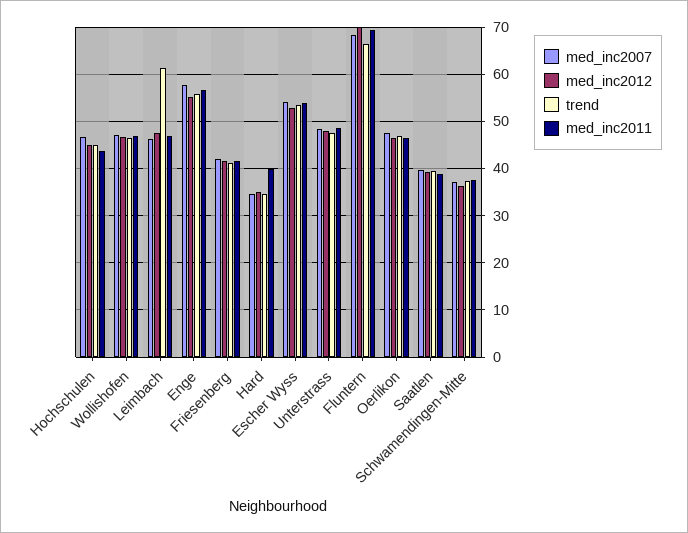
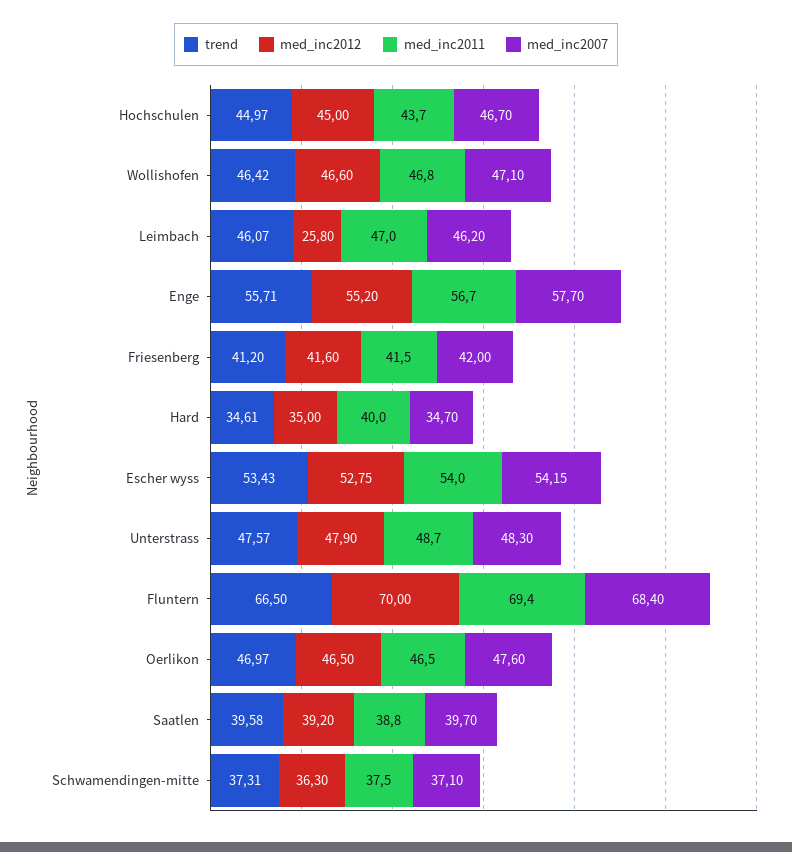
  {
    "med_inc2007": {
      "Hochschulen": 46.7,
      "Wollishofen": 47.1,
      "Leimbach": 46.2,
      "Enge": 57.7,
      "Friesenberg": 42,
      "Hard": 34.7,
      "Escher Wyss": 54.15,
      "Unterstrass": 48.3,
      "Fluntern": 68.4,
      "Oerlikon": 47.6,
      "Saatlen": 39.7,
      "Schwamendingen-Mitte": 37.1
    },
    "med_inc2012": {
      "Hochschulen": 45,
      "Wollishofen": 46.6,
-     "Leimbach": 48,
+     "Leimbach": 25.8,
      "Enge": 55.2,
      "Friesenberg": 41.6,
      "Hard": 35,
      "Escher Wyss": 52.75,
      "Unterstrass": 47.9,
      "Fluntern": 70,
      "Oerlikon": 46.5,
      "Saatlen": 39.2,
      "Schwamendingen-Mitte": 36.3
    },
    "trend": {
      "Hochschulen": 44.97,
      "Wollishofen": 46.42,
-     "Leimbach": 62,
+     "Leimbach": 46.07,
      "Enge": 55.71,
      "Friesenberg": 41.2,
      "Hard": 34.61,
      "Escher Wyss": 53.43,
      "Unterstrass": 47.57,
      "Fluntern": 66.5,
      "Oerlikon": 46.97,
      "Saatlen": 39.58,
      "Schwamendingen-Mitte": 37.31
    },
    "med_inc2011": {
      "Hochschulen": 43.7,
      "Wollishofen": 46.8,
      "Leimbach": 47,
      "Enge": 56.7,
      "Friesenberg": 41.5,
      "Hard": 40,
      "Escher Wyss": 54,
      "Unterstrass": 48.7,
      "Fluntern": 69.4,
      "Oerlikon": 46.5,
      "Saatlen": 38.8,
      "Schwamendingen-Mitte": 37.5
    }
  }

